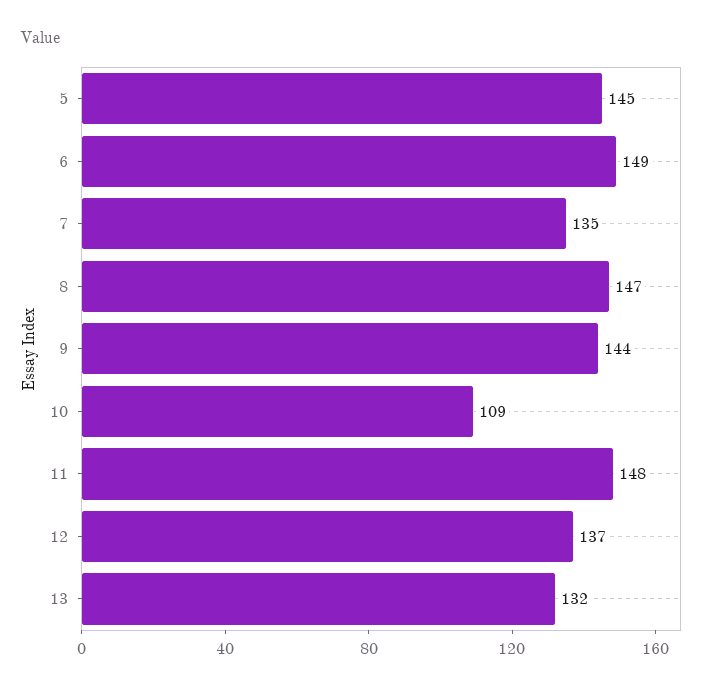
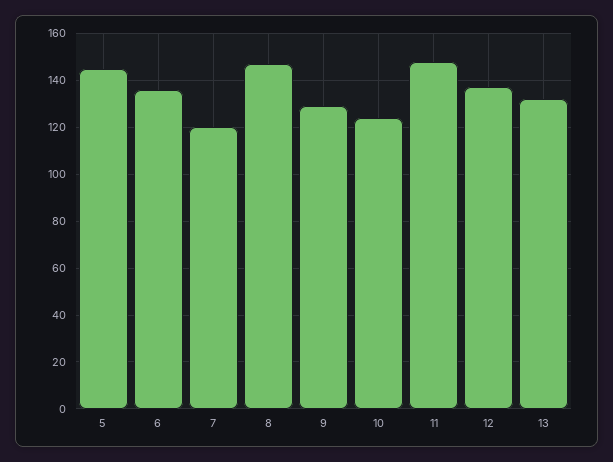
  {
    "5": 145,
-   "6": 149,
+   "6": 135,
-   "7": 135,
+   "7": 120,
    "8": 147,
-   "9": 144,
+   "9": 130,
-   "10": 109,
+   "10": 125,
    "11": 148,
    "12": 137,
    "13": 132
  }

